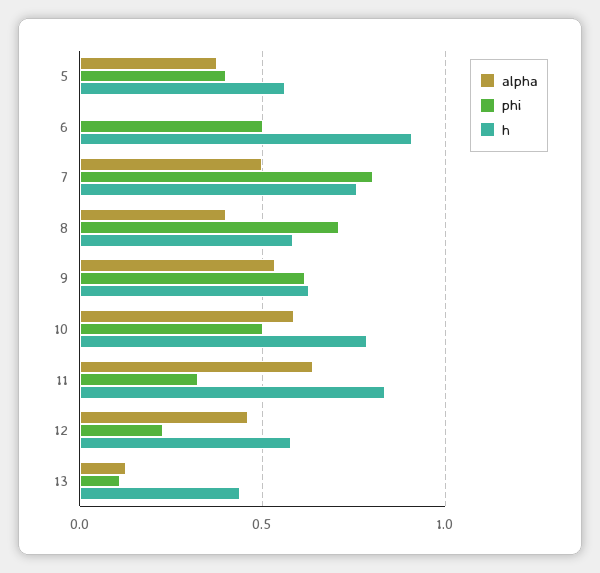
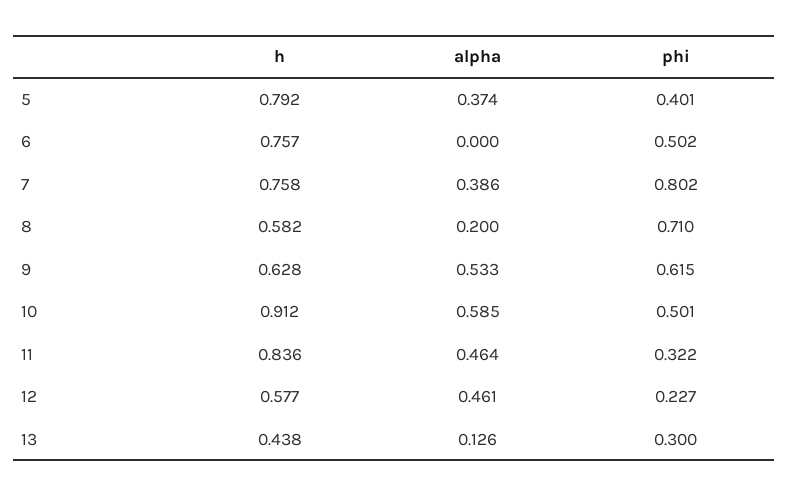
  {
    "alpha": {
      "5": 0.374,
      "6": 0,
-     "7": 0.5,
+     "7": 0.386,
-     "8": 0.4,
+     "8": 0.2,
      "9": 0.533,
      "10": 0.585,
-     "11": 0.65,
+     "11": 0.464,
      "12": 0.461,
      "13": 0.126
    },
    "phi": {
      "5": 0.401,
      "6": 0.502,
      "7": 0.802,
      "8": 0.71,
      "9": 0.615,
      "10": 0.501,
      "11": 0.322,
      "12": 0.227,
-     "13": 0.1
+     "13": 0.3
    },
    "h": {
-     "5": 0.55,
+     "5": 0.792,
-     "6": 0.9,
+     "6": 0.757,
      "7": 0.758,
      "8": 0.582,
      "9": 0.628,
-     "10": 0.8,
+     "10": 0.912,
      "11": 0.836,
      "12": 0.577,
      "13": 0.438
    }
  }

